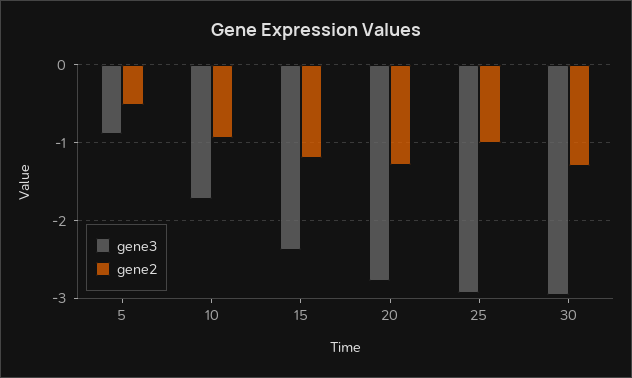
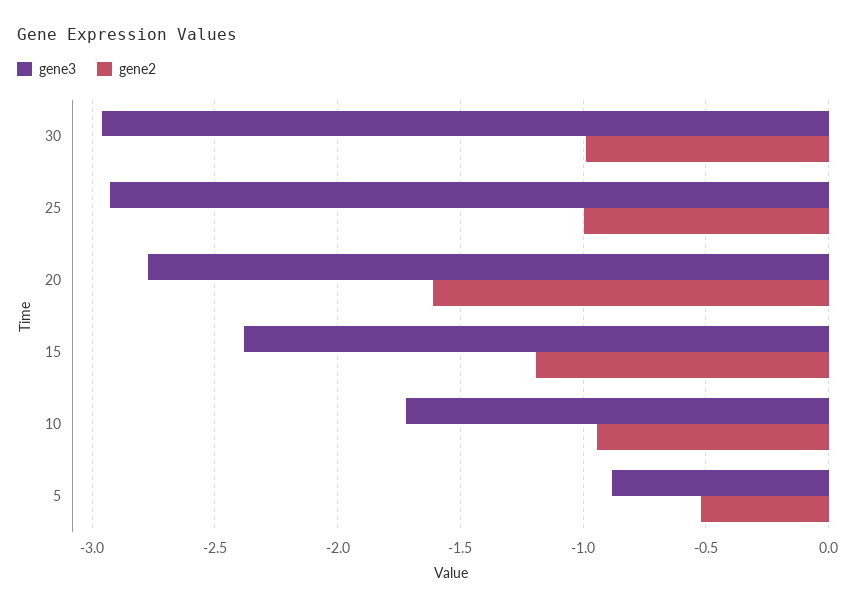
  {
    "gene3": {
      "5": -0.9,
      "10": -1.7,
      "15": -2.4,
      "20": -2.75,
      "25": -2.95,
      "30": -2.95
    },
    "gene2": {
      "5": -0.5,
      "10": -0.95,
      "15": -1.2,
-     "20": -1.3,
+     "20": -1.6,
      "25": -1,
-     "30": -1.3
+     "30": -1
    }
  }

